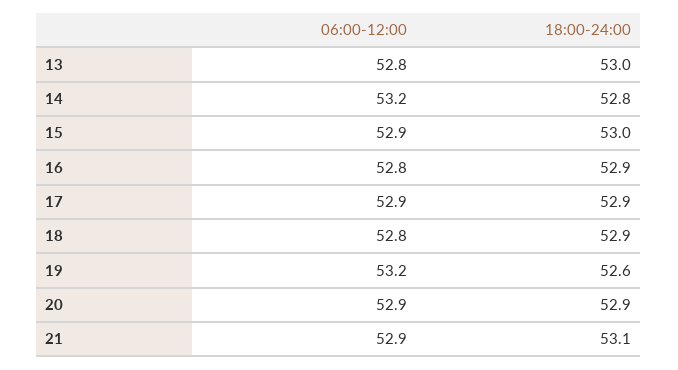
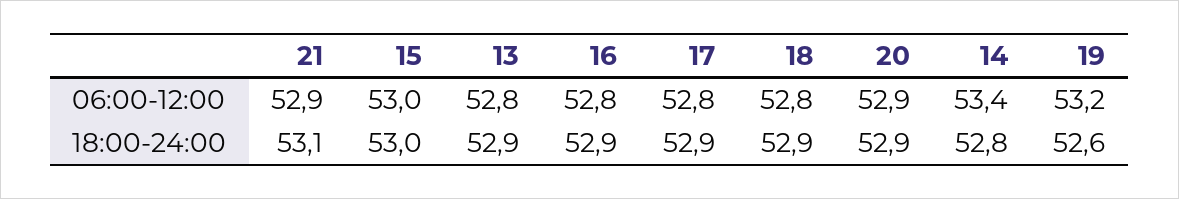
  {
    "06:00-12:00": {
      "13": 52.8,
-     "14": 53.2,
+     "14": 53.4,
-     "15": 52.9,
+     "15": 53,
      "16": 52.8,
-     "17": 52.9,
+     "17": 52.8,
      "18": 52.8,
      "19": 53.2,
      "20": 52.9,
      "21": 52.9
    },
    "18:00-24:00": {
-     "13": 53,
+     "13": 52.9,
      "14": 52.8,
      "15": 53,
      "16": 52.9,
      "17": 52.9,
      "18": 52.9,
      "19": 52.6,
      "20": 52.9,
      "21": 53.1
    }
  }

